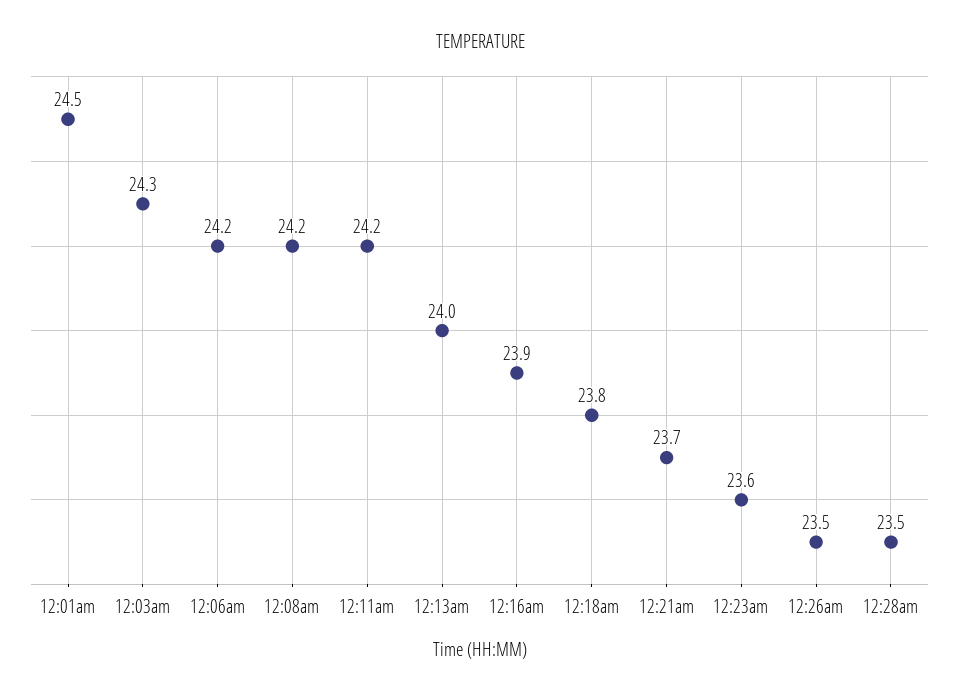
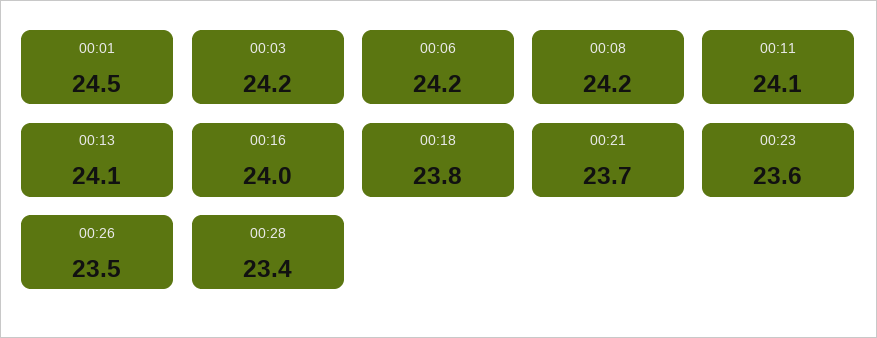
  {
    "12:01am": 24.5,
-   "12:03am": 24.3,
+   "12:03am": 24.2,
    "12:06am": 24.2,
    "12:08am": 24.2,
-   "12:11am": 24.2,
+   "12:11am": 24.1,
-   "12:13am": 24,
+   "12:13am": 24.1,
-   "12:16am": 23.9,
+   "12:16am": 24,
    "12:18am": 23.8,
    "12:21am": 23.7,
    "12:23am": 23.6,
    "12:26am": 23.5,
-   "12:28am": 23.5
+   "12:28am": 23.4
  }

